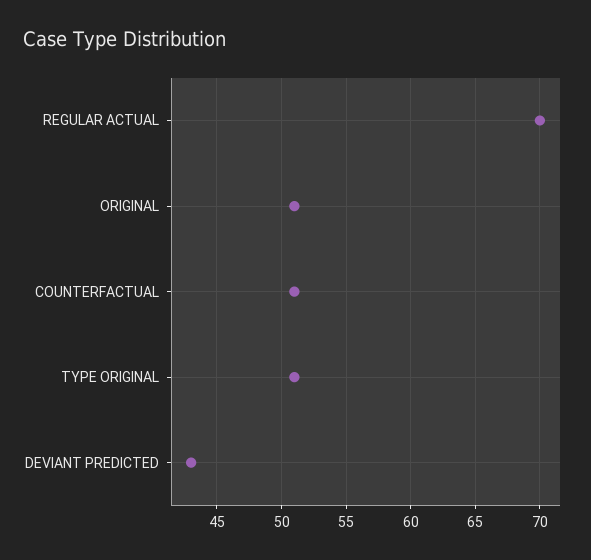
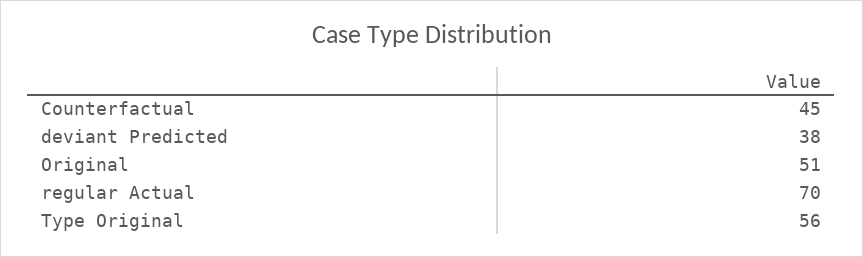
  {
    "REGULAR ACTUAL": 70,
    "ORIGINAL": 51,
-   "COUNTERFACTUAL": 51,
+   "COUNTERFACTUAL": 45,
-   "TYPE ORIGINAL": 51,
+   "TYPE ORIGINAL": 56,
-   "DEVIANT PREDICTED": 43
+   "DEVIANT PREDICTED": 38
  }

